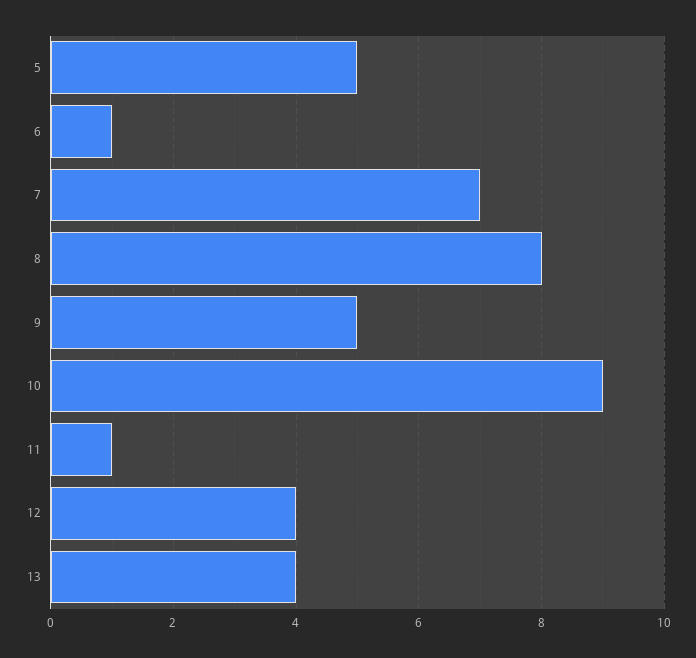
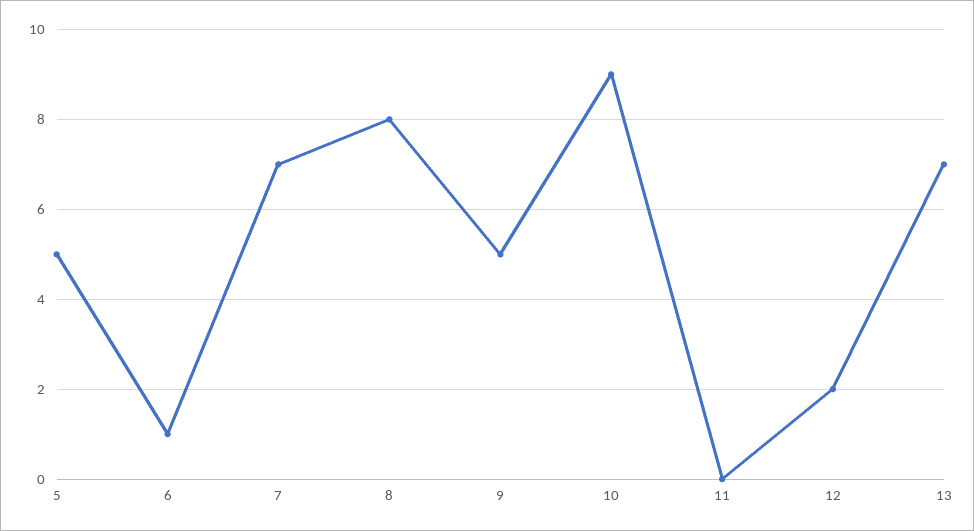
  {
    "5": 5,
    "6": 1,
    "7": 7,
    "8": 8,
    "9": 5,
    "10": 9,
-   "11": 1,
+   "11": 0,
-   "12": 4,
+   "12": 2,
-   "13": 4
+   "13": 7
  }

